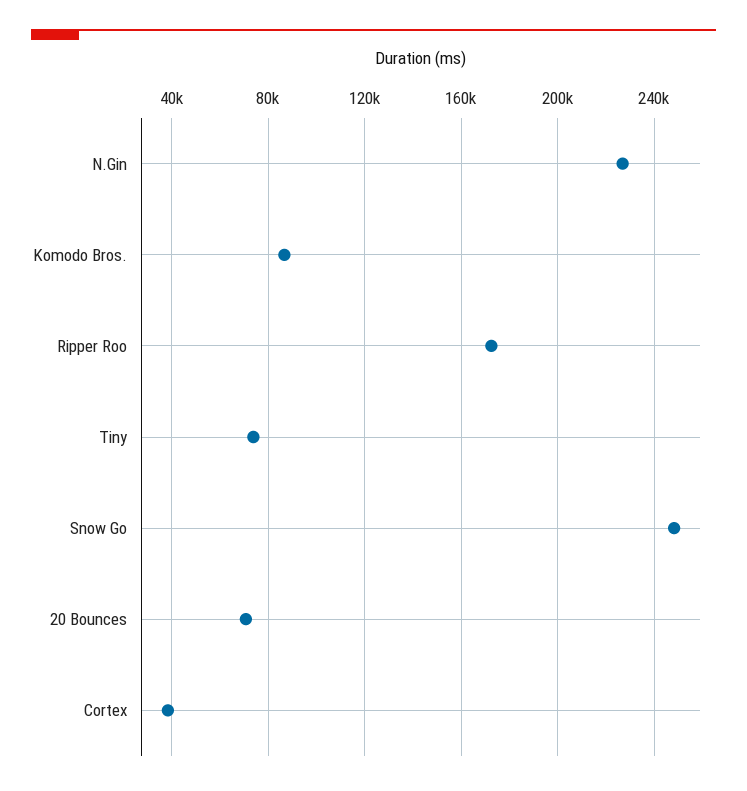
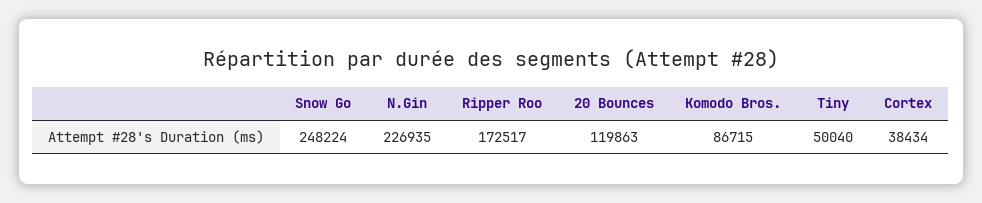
  {
    "N.Gin": 226935,
    "Komodo Bros.": 86715,
    "Ripper Roo": 172517,
-   "Tiny": 75000,
+   "Tiny": 50040,
    "Snow Go": 248224,
-   "20 Bounces": 70000,
+   "20 Bounces": 119863,
    "Cortex": 38434
  }

